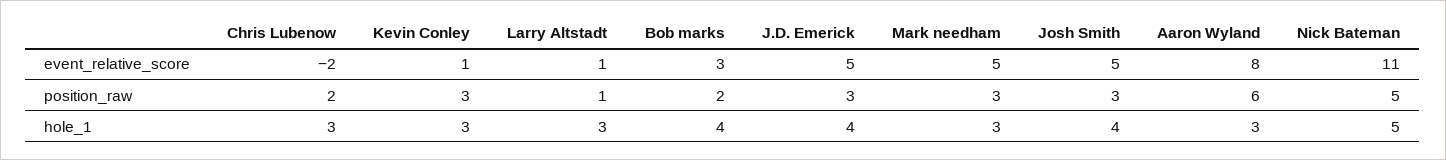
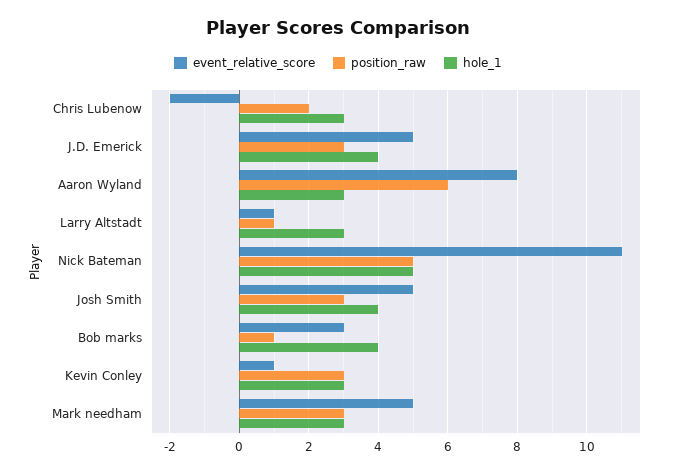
  {
    "event_relative_score": {
      "Chris Lubenow": -2,
      "Kevin Conley": 1,
      "Larry Altstadt": 1,
      "Bob marks": 3,
      "J.D. Emerick": 5,
      "Mark needham": 5,
      "Josh Smith": 5,
      "Aaron Wyland": 8,
      "Nick Bateman": 11
    },
    "position_raw": {
      "Chris Lubenow": 2,
      "Kevin Conley": 3,
      "Larry Altstadt": 1,
-     "Bob marks": 2,
+     "Bob marks": 1,
      "J.D. Emerick": 3,
      "Mark needham": 3,
      "Josh Smith": 3,
      "Aaron Wyland": 6,
      "Nick Bateman": 5
    },
    "hole_1": {
      "Chris Lubenow": 3,
      "Kevin Conley": 3,
      "Larry Altstadt": 3,
      "Bob marks": 4,
      "J.D. Emerick": 4,
      "Mark needham": 3,
      "Josh Smith": 4,
      "Aaron Wyland": 3,
      "Nick Bateman": 5
    }
  }

